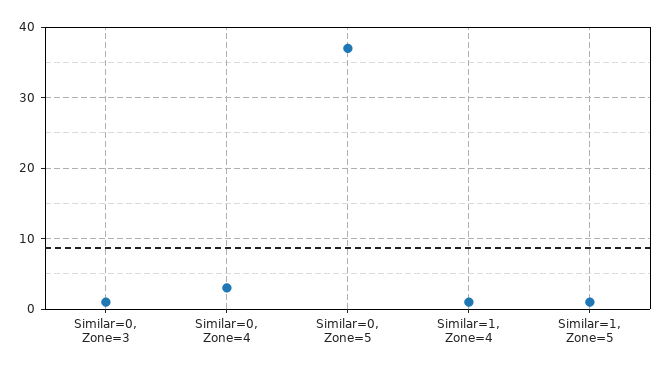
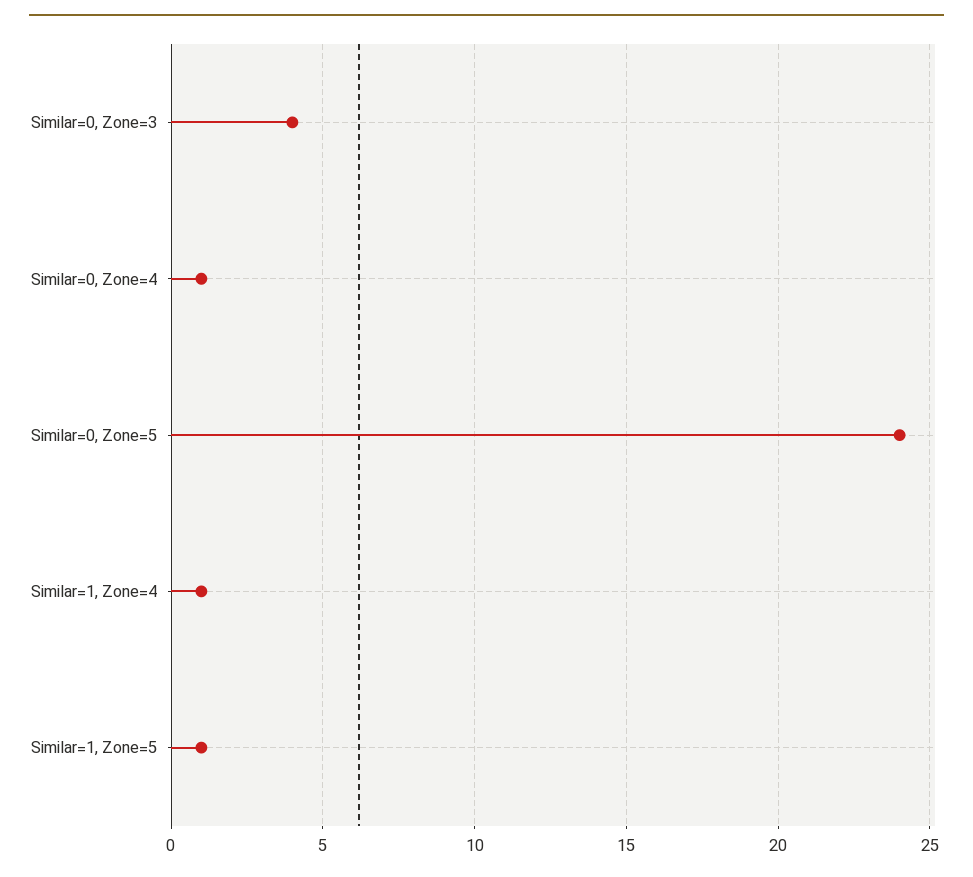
  {
-   "Similar=0, Zone=3": 1,
+   "Similar=0, Zone=3": 4,
-   "Similar=0, Zone=4": 3,
+   "Similar=0, Zone=4": 1,
-   "Similar=0, Zone=5": 37,
+   "Similar=0, Zone=5": 24,
    "Similar=1, Zone=4": 1,
    "Similar=1, Zone=5": 1
  }

